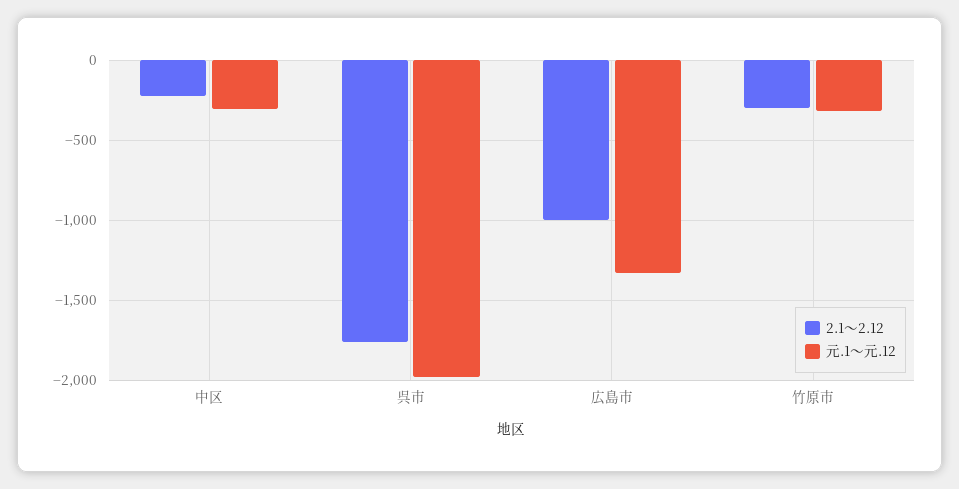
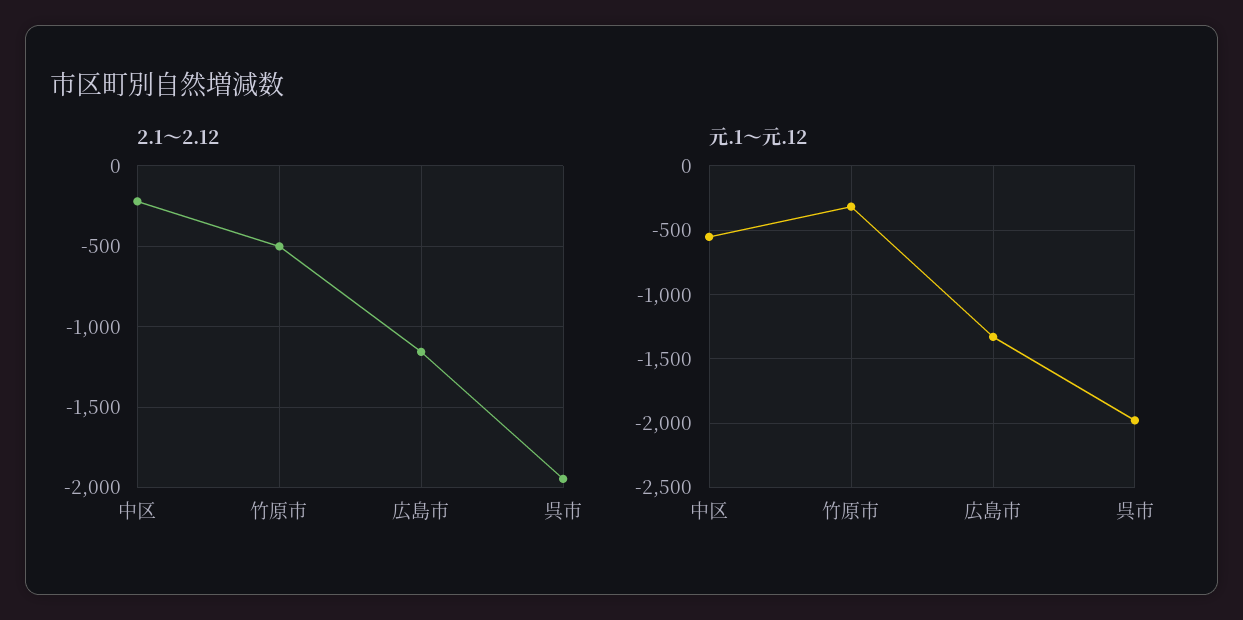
  {
    "2.1～2.12": {
      "中区": -200,
-     "呉市": -1750,
+     "呉市": -1950,
-     "広島市": -1000,
+     "広島市": -1150,
-     "竹原市": -300
+     "竹原市": -500
    },
    "元.1～元.12": {
-     "中区": -300,
+     "中区": -550,
      "呉市": -2000,
      "広島市": -1350,
      "竹原市": -300
    }
  }

